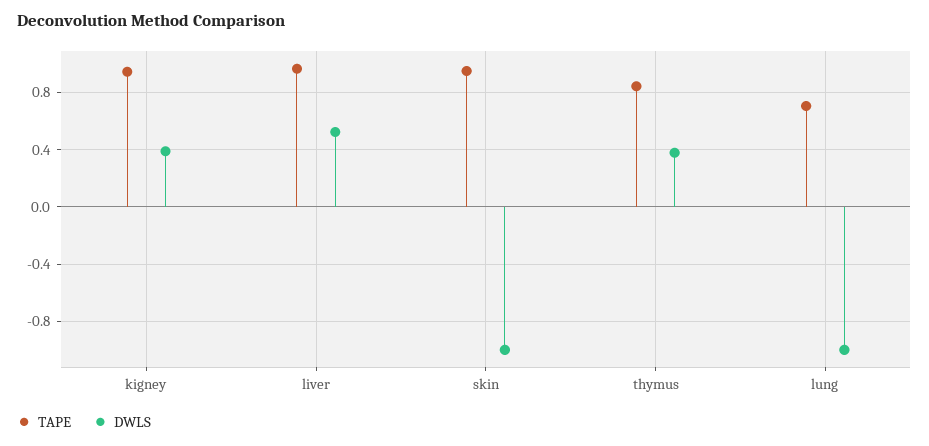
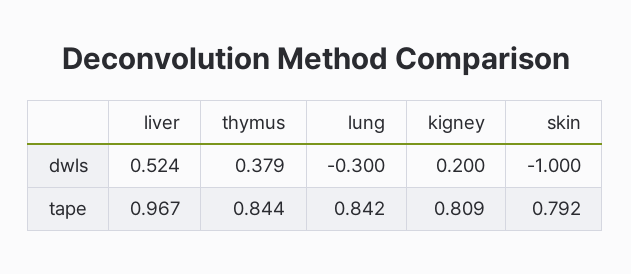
  {
    "TAPE": {
-     "kigney": 0.95,
+     "kigney": 0.809,
      "liver": 0.967,
-     "skin": 0.95,
+     "skin": 0.792,
      "thymus": 0.844,
-     "lung": 0.7
+     "lung": 0.842
    },
    "DWLS": {
-     "kigney": 0.4,
+     "kigney": 0.2,
      "liver": 0.524,
      "skin": -1,
      "thymus": 0.379,
-     "lung": -1
+     "lung": -0.3
    }
  }

